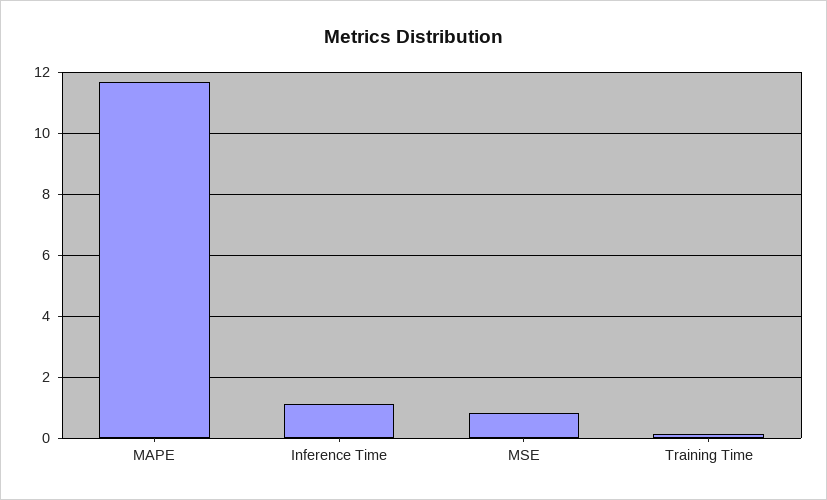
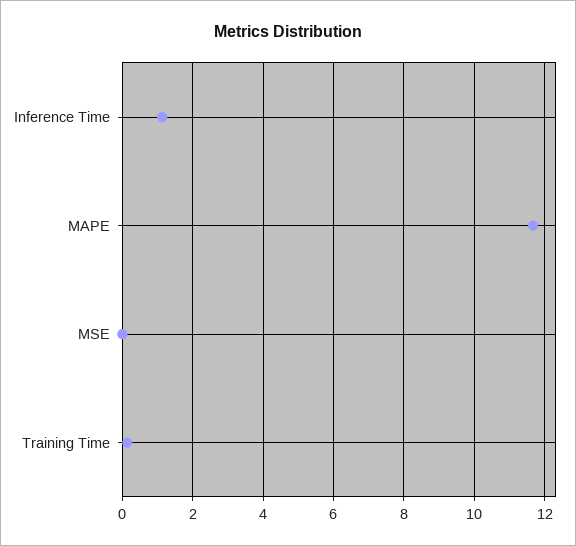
  {
    "MAPE": 11.6,
    "Inference Time": 1.2,
-   "MSE": 0.8,
+   "MSE": 0,
    "Training Time": 0.2
  }

